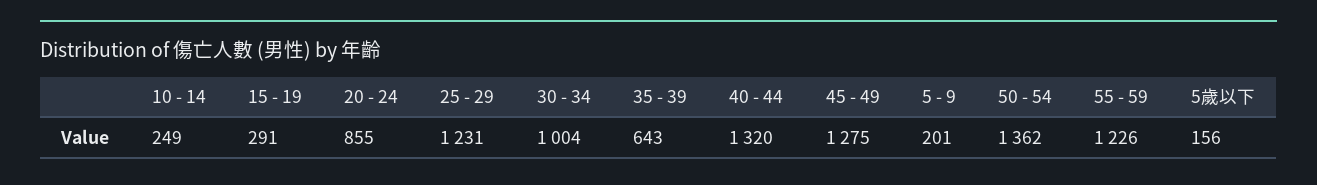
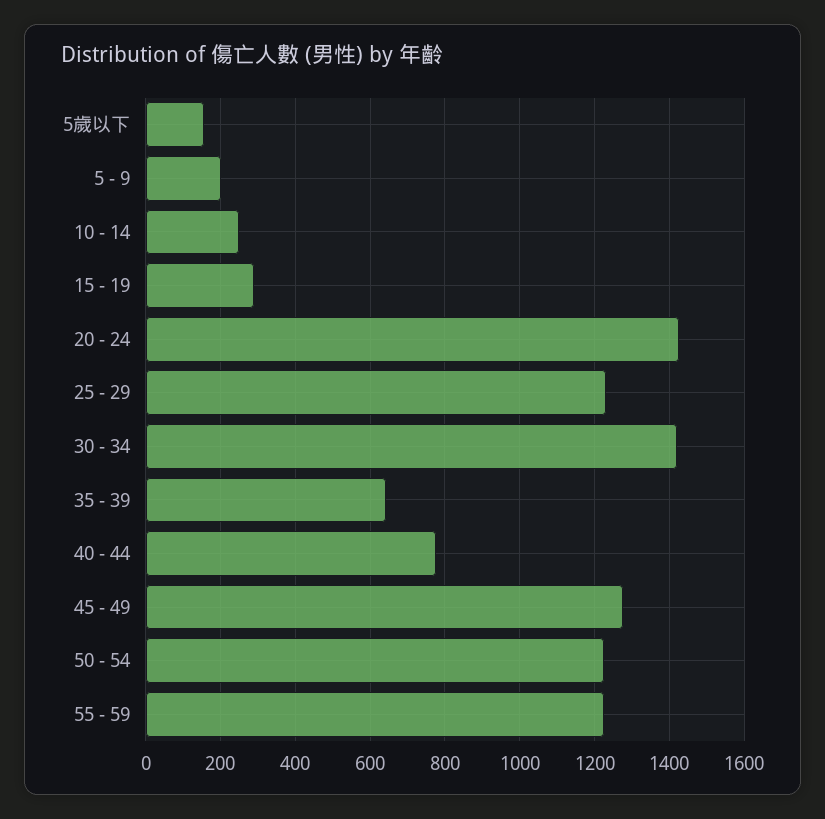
  {
    "10 - 14": 249,
    "15 - 19": 291,
-   "20 - 24": 855,
+   "20 - 24": 1420,
    "25 - 29": 1231,
-   "30 - 34": 1004,
+   "30 - 34": 1420,
    "35 - 39": 643,
-   "40 - 44": 1320,
+   "40 - 44": 780,
    "45 - 49": 1275,
    "5 - 9": 201,
-   "50 - 54": 1362,
+   "50 - 54": 1220,
    "55 - 59": 1226,
    "5歲以下": 156
  }

